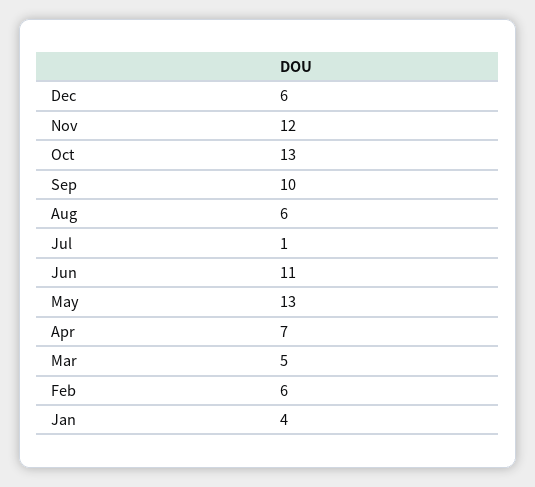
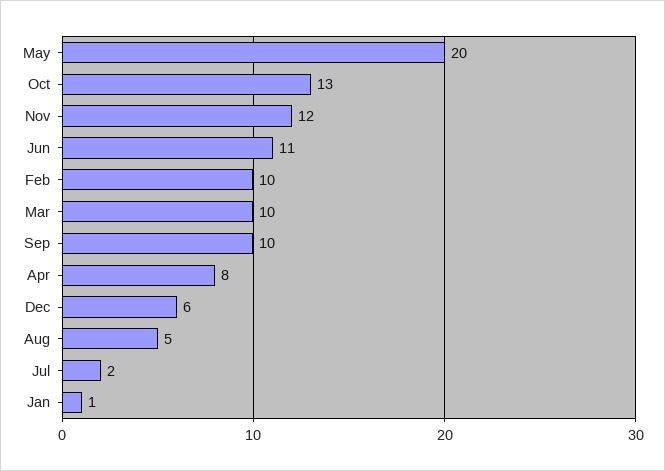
  {
    "Dec": 6,
    "Nov": 12,
    "Oct": 13,
    "Sep": 10,
-   "Aug": 6,
+   "Aug": 5,
-   "Jul": 1,
+   "Jul": 2,
    "Jun": 11,
-   "May": 13,
+   "May": 20,
-   "Apr": 7,
+   "Apr": 8,
-   "Mar": 5,
+   "Mar": 10,
-   "Feb": 6,
+   "Feb": 10,
-   "Jan": 4
+   "Jan": 1
  }

